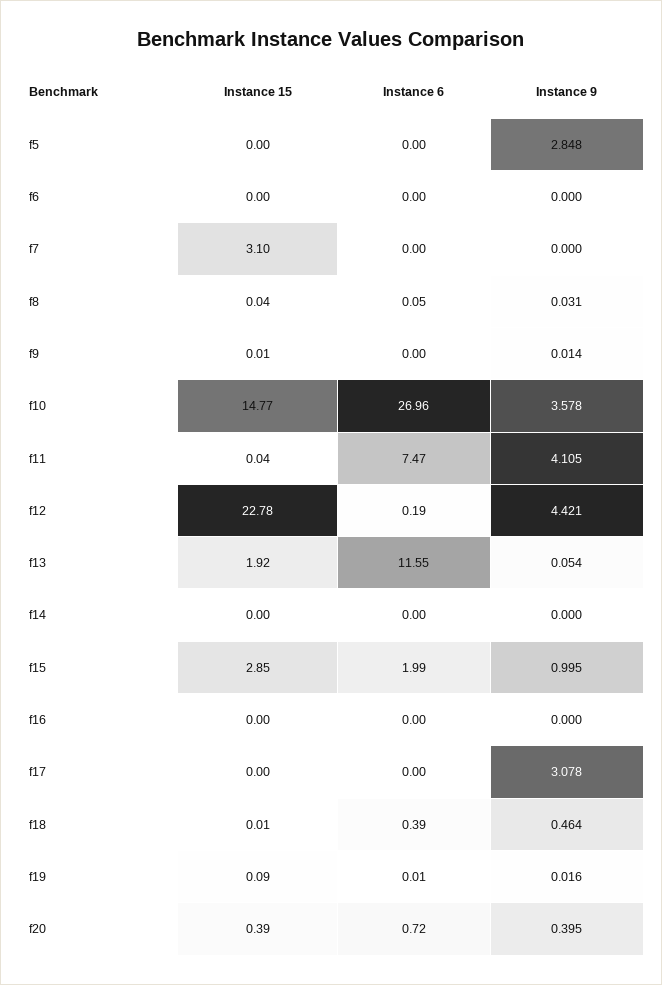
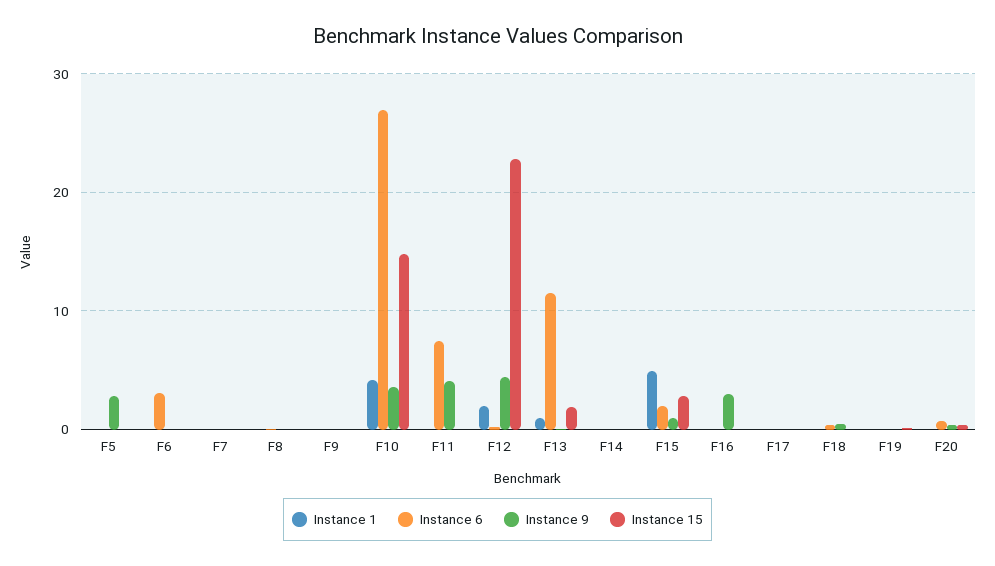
  {
    "Instance 15": {
      "f5": 0,
      "f6": 0,
-     "f7": 3.1,
+     "f7": 0,
      "f8": 0.04,
      "f9": 0.01,
      "f10": 14.77,
      "f11": 0.04,
      "f12": 22.78,
      "f13": 1.92,
      "f14": 0,
      "f15": 2.85,
      "f16": 0,
      "f17": 0,
      "f18": 0.01,
      "f19": 0.09,
      "f20": 0.39
    },
    "Instance 6": {
      "f5": 0,
-     "f6": 0,
+     "f6": 3,
      "f7": 0,
      "f8": 0.05,
      "f9": 0,
      "f10": 26.96,
      "f11": 7.47,
      "f12": 0.19,
      "f13": 11.55,
      "f14": 0,
      "f15": 1.99,
      "f16": 0,
      "f17": 0,
      "f18": 0.39,
      "f19": 0.01,
      "f20": 0.72
    },
    "Instance 9": {
      "f5": 2.848,
      "f6": 0,
      "f7": 0,
      "f8": 0.031,
      "f9": 0.014,
      "f10": 3.578,
      "f11": 4.105,
      "f12": 4.421,
      "f13": 0.054,
      "f14": 0,
      "f15": 0.995,
-     "f16": 0,
+     "f16": 3,
-     "f17": 3.078,
+     "f17": 0,
      "f18": 0.464,
      "f19": 0.016,
      "f20": 0.395
-   }
+   },
+   "Instance 1": {
+     "f5": 0,
+     "f6": 0,
+     "f7": 0,
+     "f8": 0,
+     "f9": 0,
+     "f10": 4,
+     "f11": 0,
+     "f12": 2,
+     "f13": 1,
+     "f14": 0,
+     "f15": 5,
+     "f16": 0,
+     "f17": 0,
+     "f18": 0,
+     "f19": 0,
+     "f20": 0
+   }
  }

